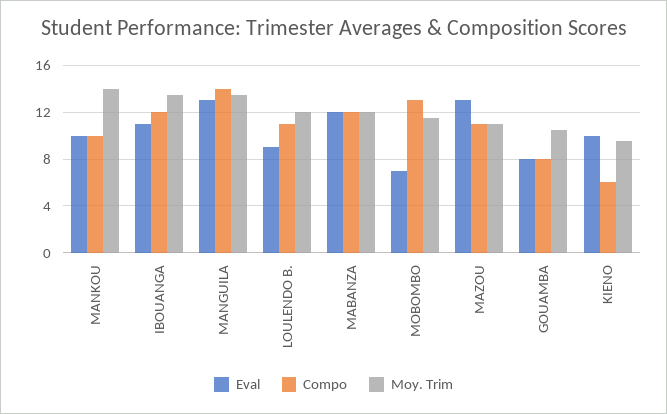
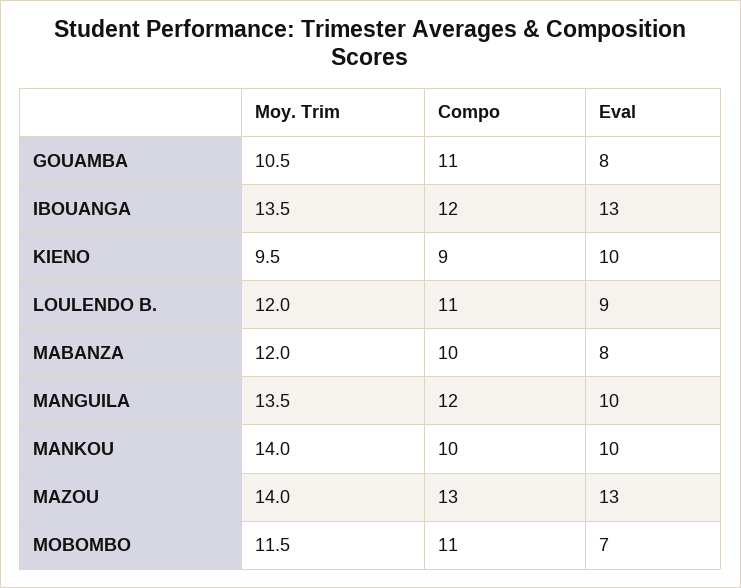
  {
    "Eval": {
      "MANKOU": 10,
-     "IBOUANGA": 11,
+     "IBOUANGA": 13,
-     "MANGUILA": 13,
+     "MANGUILA": 10,
      "LOULENDO B.": 9,
-     "MABANZA": 12,
+     "MABANZA": 8,
      "MOBOMBO": 7,
      "MAZOU": 13,
      "GOUAMBA": 8,
      "KIENO": 10
    },
    "Compo": {
      "MANKOU": 10,
      "IBOUANGA": 12,
-     "MANGUILA": 14,
+     "MANGUILA": 12,
      "LOULENDO B.": 11,
-     "MABANZA": 12,
+     "MABANZA": 10,
-     "MOBOMBO": 13,
+     "MOBOMBO": 11,
-     "MAZOU": 11,
+     "MAZOU": 13,
-     "GOUAMBA": 8,
+     "GOUAMBA": 11,
-     "KIENO": 6
+     "KIENO": 9
    },
    "Moy. Trim": {
      "MANKOU": 14,
      "IBOUANGA": 13.5,
      "MANGUILA": 13.5,
      "LOULENDO B.": 12,
      "MABANZA": 12,
      "MOBOMBO": 11.5,
-     "MAZOU": 11,
+     "MAZOU": 14,
      "GOUAMBA": 10.5,
      "KIENO": 9.5
    }
  }

